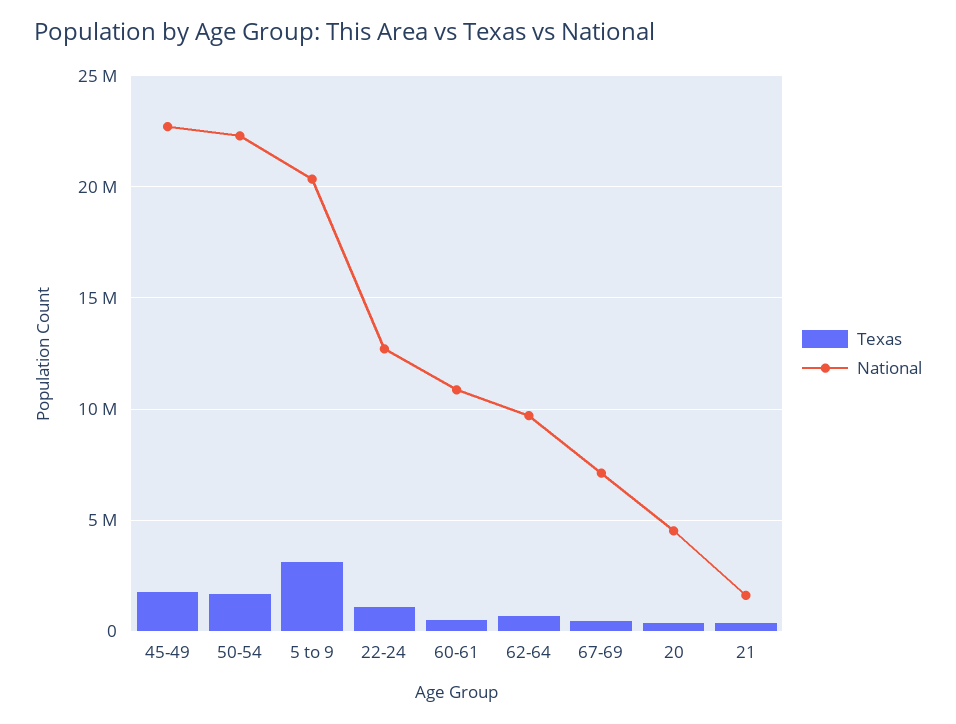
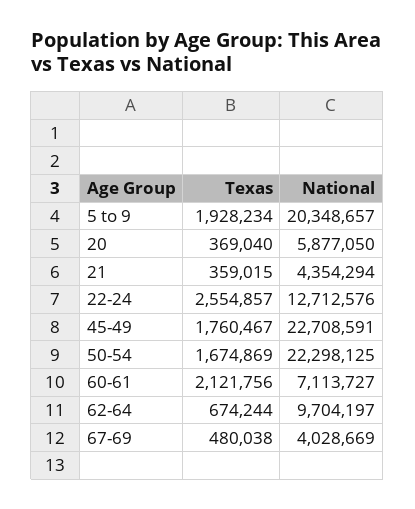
  {
    "Texas": {
      "45-49": 1760467,
      "50-54": 1674869,
-     "5 to 9": 3000000,
+     "5 to 9": 1928234,
-     "22-24": 1000000,
+     "22-24": 2554857,
-     "60-61": 500000,
+     "60-61": 2121756,
      "62-64": 674244,
      "67-69": 480038,
      "20": 369040,
      "21": 359015
    },
    "National": {
      "45-49": 22708591,
      "50-54": 22298125,
      "5 to 9": 20348657,
      "22-24": 12712576,
-     "60-61": 11000000,
+     "60-61": 7113727,
      "62-64": 9704197,
-     "67-69": 7000000,
+     "67-69": 4028669,
-     "20": 4500000,
+     "20": 5877050,
-     "21": 1500000
+     "21": 4354294
    }
  }

